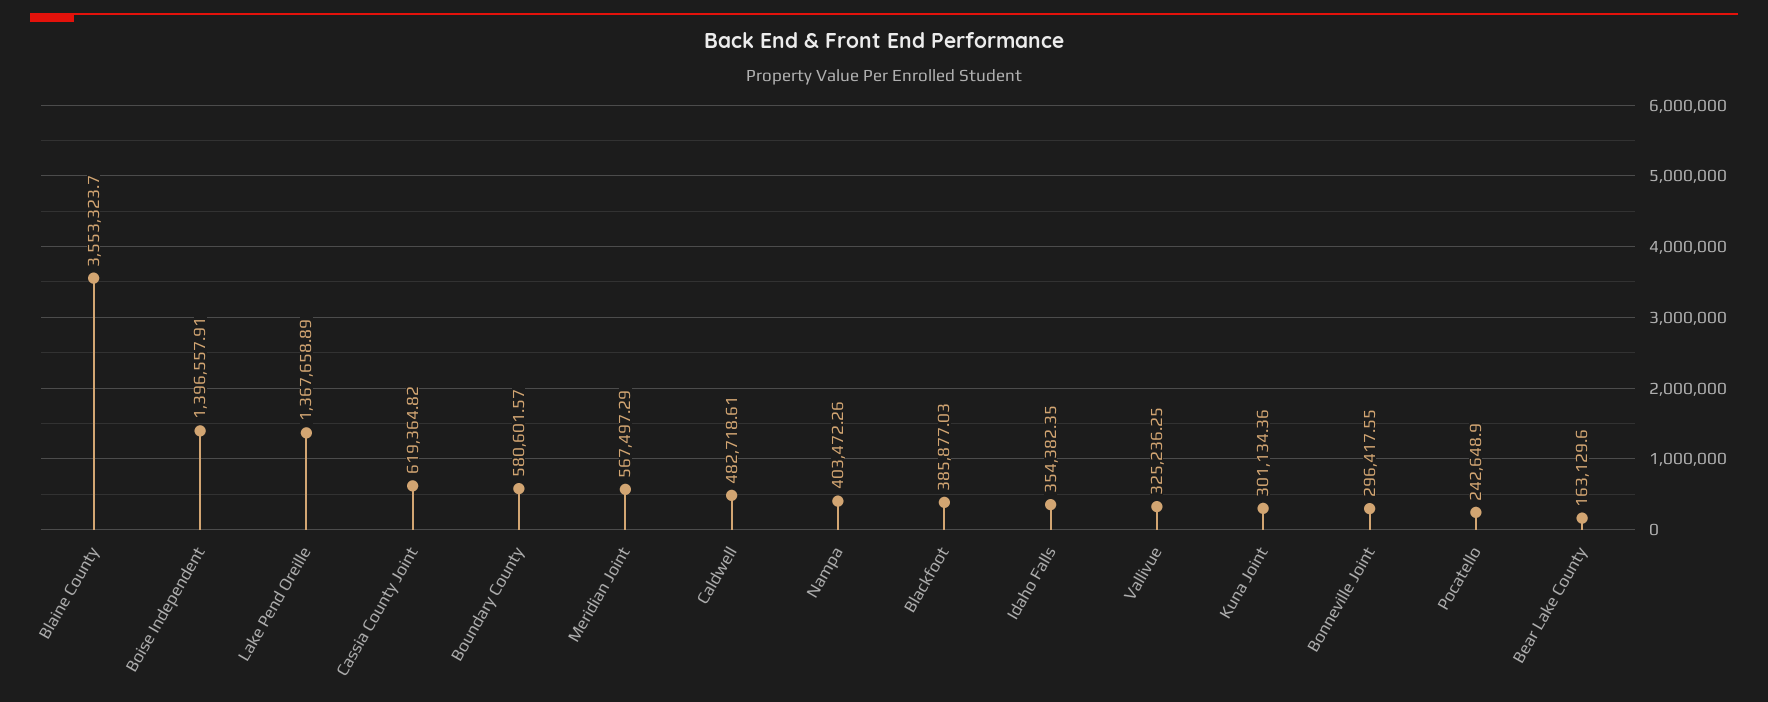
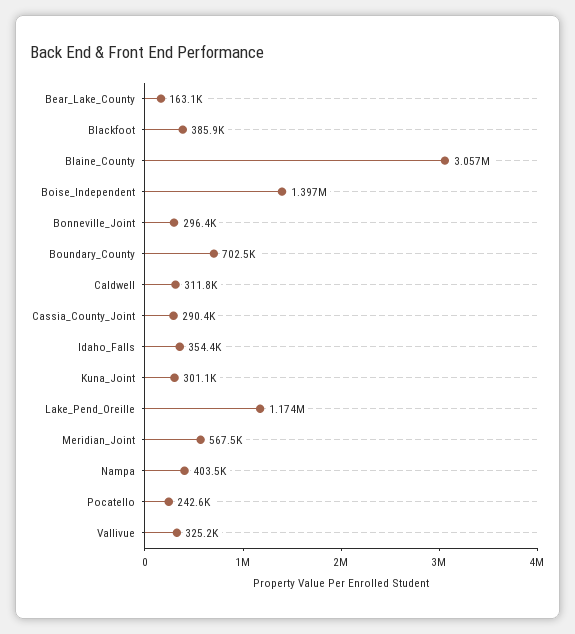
  {
-   "Blaine County": 3553323.7,
+   "Blaine County": 3057000,
    "Boise Independent": 1396557.91,
-   "Lake Pend Oreille": 1367658.89,
+   "Lake Pend Oreille": 1174000,
-   "Cassia County Joint": 619364.82,
+   "Cassia County Joint": 290400,
-   "Boundary County": 580601.57,
+   "Boundary County": 702500,
    "Meridian Joint": 567497.29,
-   "Caldwell": 482718.61,
+   "Caldwell": 311800,
    "Nampa": 403472.26,
    "Blackfoot": 385877.03,
    "Idaho Falls": 354382.35,
    "Vallivue": 325236.25,
    "Kuna Joint": 301134.36,
    "Bonneville Joint": 296417.55,
    "Pocatello": 242648.9,
    "Bear Lake County": 163129.6
  }

